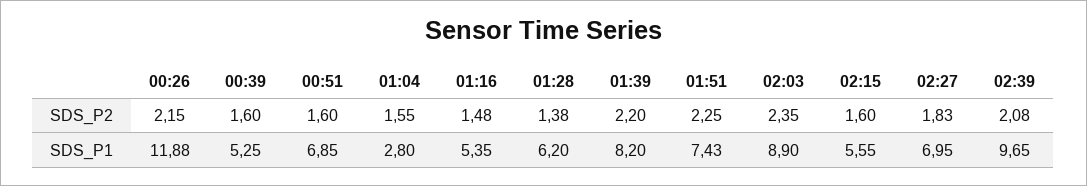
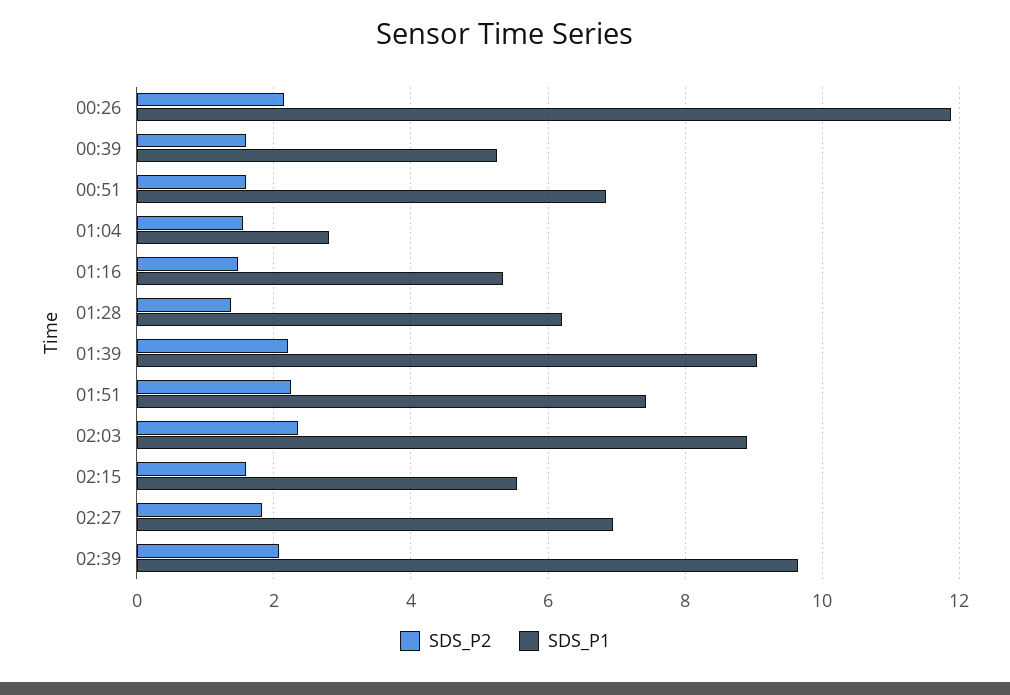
  {
    "SDS_P2": {
      "00:26": 2.15,
      "00:39": 1.6,
      "00:51": 1.6,
      "01:04": 1.55,
      "01:16": 1.48,
      "01:28": 1.38,
      "01:39": 2.2,
      "01:51": 2.25,
      "02:03": 2.35,
      "02:15": 1.6,
      "02:27": 1.83,
      "02:39": 2.08
    },
    "SDS_P1": {
      "00:26": 11.88,
      "00:39": 5.25,
      "00:51": 6.85,
      "01:04": 2.8,
      "01:16": 5.35,
      "01:28": 6.2,
-     "01:39": 8.2,
+     "01:39": 9,
      "01:51": 7.43,
      "02:03": 8.9,
      "02:15": 5.55,
      "02:27": 6.95,
      "02:39": 9.65
    }
  }

